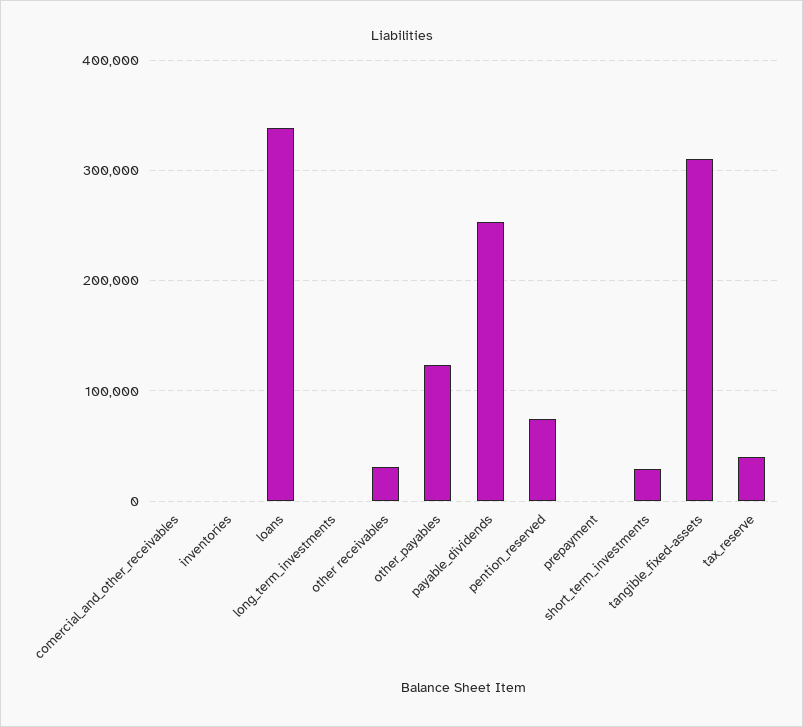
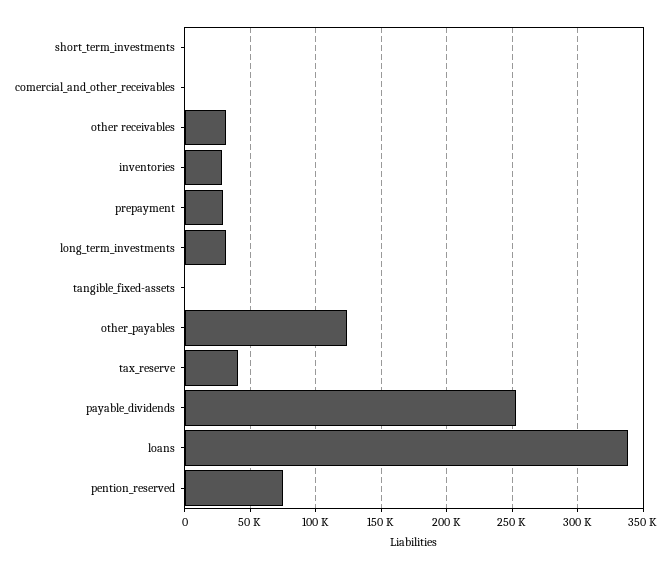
  {
    "comercial_and_other_receivables": 0,
-   "inventories": 0,
+   "inventories": 30000,
    "loans": 340000,
-   "long_term_investments": 0,
+   "long_term_investments": 30000,
    "other receivables": 30000,
    "other_payables": 125000,
    "payable_dividends": 255000,
    "pention_reserved": 75000,
-   "prepayment": 0,
+   "prepayment": 30000,
-   "short_term_investments": 30000,
+   "short_term_investments": 0,
-   "tangible_fixed-assets": 310000,
+   "tangible_fixed-assets": 0,
    "tax_reserve": 40000
  }

